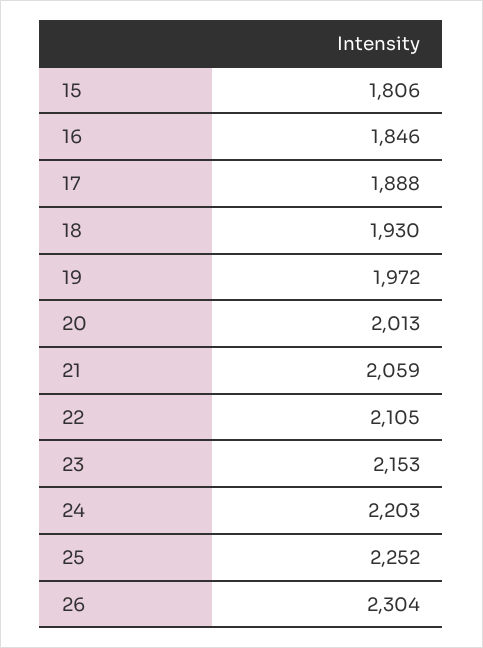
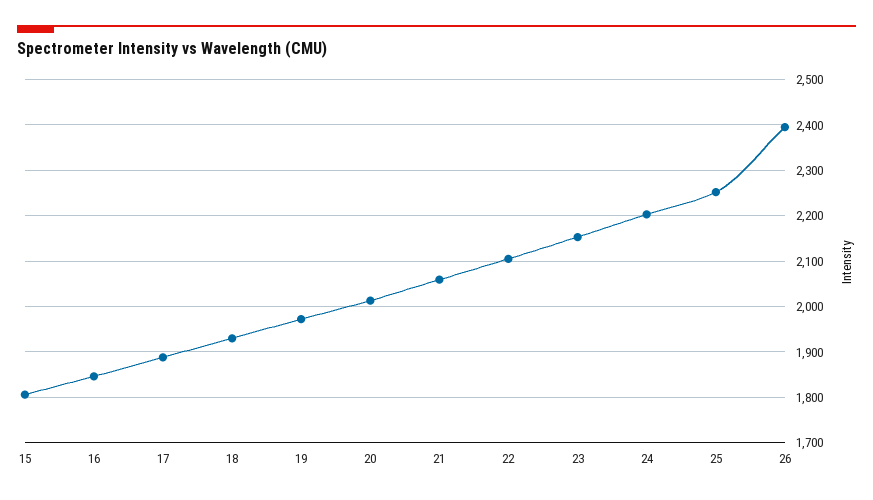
  {
    "15": 1806,
    "16": 1846,
    "17": 1888,
    "18": 1930,
    "19": 1972,
    "20": 2013,
    "21": 2059,
    "22": 2105,
    "23": 2153,
    "24": 2203,
    "25": 2252,
-   "26": 2304
+   "26": 2400
  }

